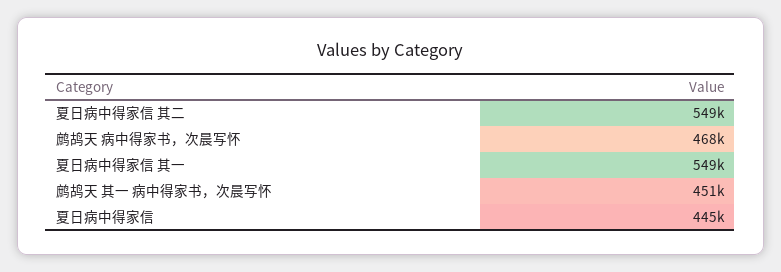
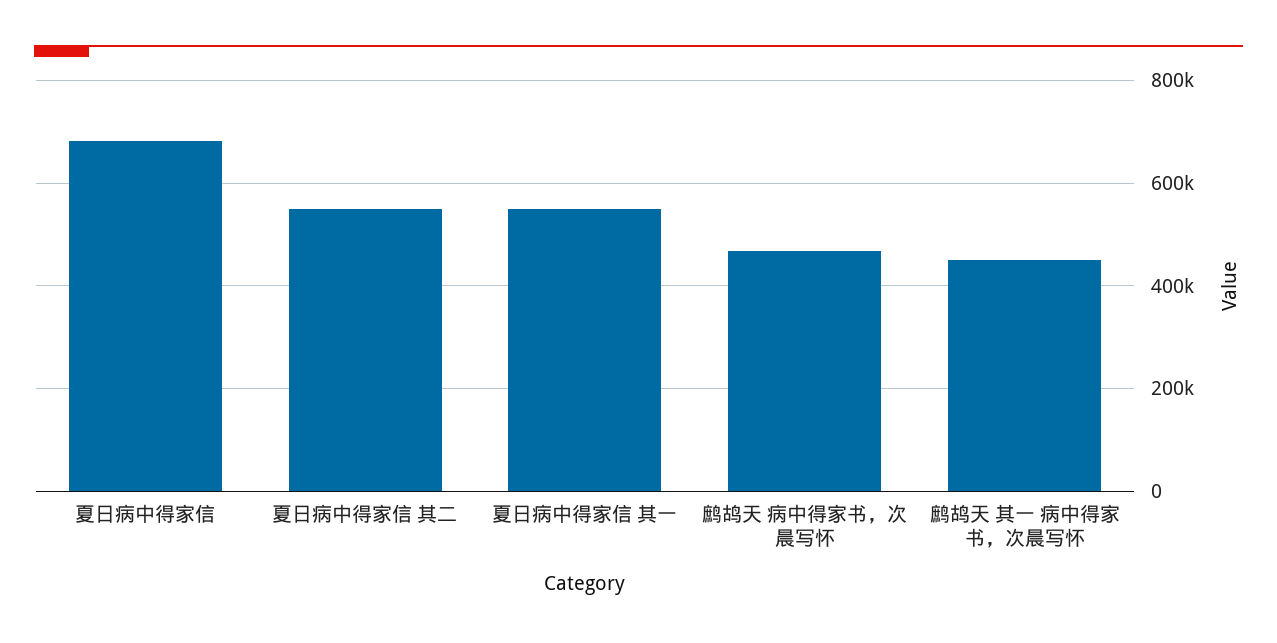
  {
    "夏日病中得家信 其二": 549000,
    "鹧鸪天 病中得家书，次晨写怀": 468000,
    "夏日病中得家信 其一": 549000,
    "鹧鸪天 其一 病中得家书，次晨写怀": 451000,
-   "夏日病中得家信": 445000
+   "夏日病中得家信": 680000
  }

